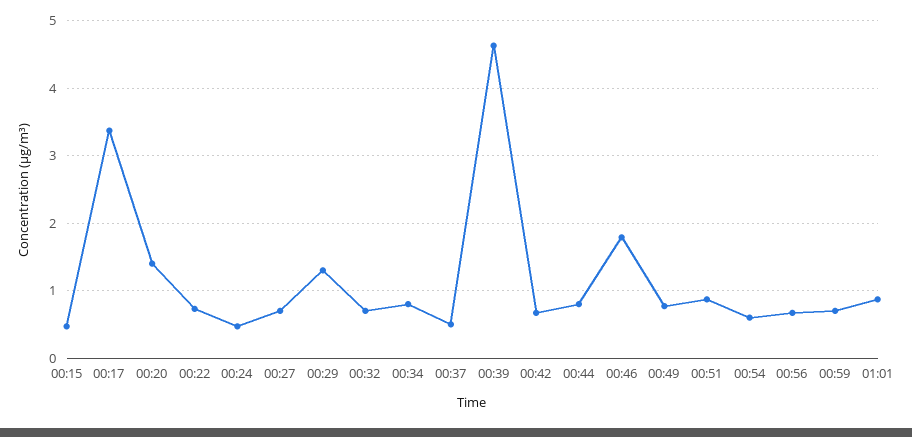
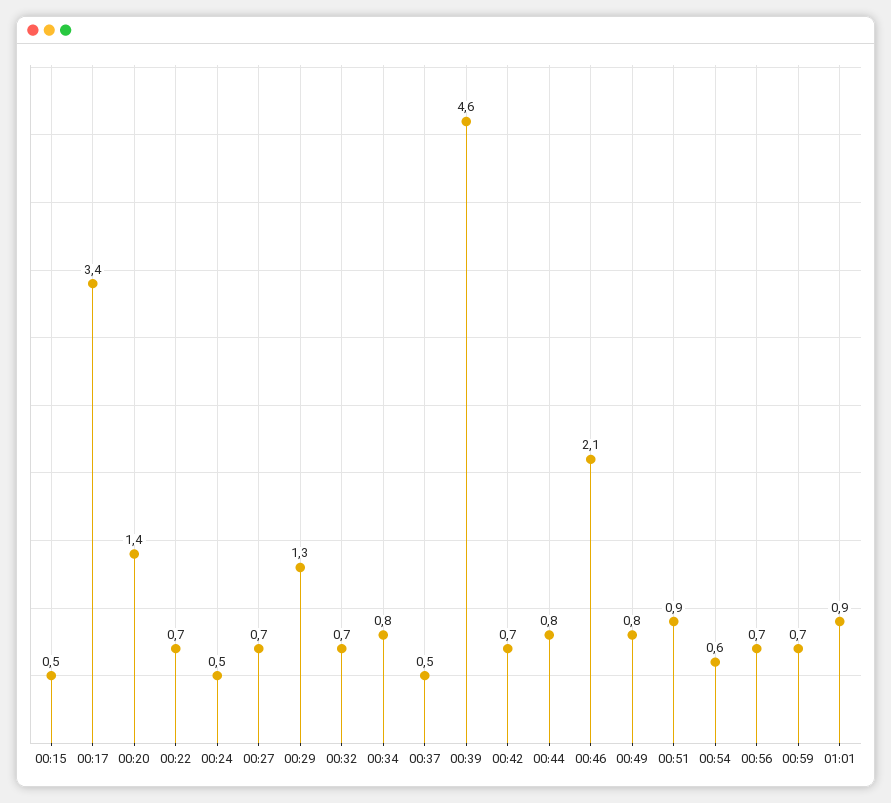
  {
    "00:15": 0.5,
    "00:17": 3.4,
    "00:20": 1.4,
    "00:22": 0.7,
    "00:24": 0.5,
    "00:27": 0.7,
    "00:29": 1.3,
    "00:32": 0.7,
    "00:34": 0.8,
    "00:37": 0.5,
    "00:39": 4.6,
    "00:42": 0.7,
    "00:44": 0.8,
-   "00:46": 1.8,
+   "00:46": 2.1,
    "00:49": 0.8,
    "00:51": 0.9,
    "00:54": 0.6,
    "00:56": 0.7,
    "00:59": 0.7,
    "01:01": 0.9
  }

